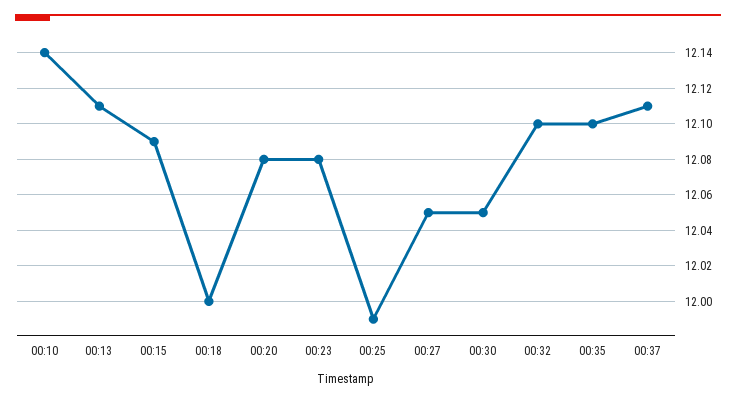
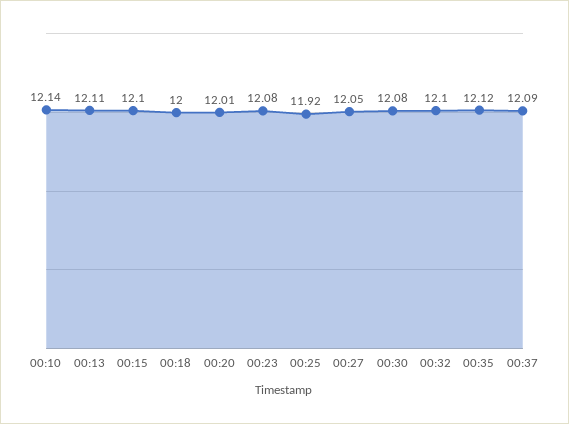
  {
    "00:10": 12.14,
    "00:13": 12.11,
-   "00:15": 12.09,
+   "00:15": 12.1,
    "00:18": 12,
-   "00:20": 12.08,
+   "00:20": 12.01,
    "00:23": 12.08,
-   "00:25": 11.99,
+   "00:25": 11.92,
    "00:27": 12.05,
-   "00:30": 12.05,
+   "00:30": 12.08,
    "00:32": 12.1,
-   "00:35": 12.1,
+   "00:35": 12.12,
-   "00:37": 12.11
+   "00:37": 12.09
  }

